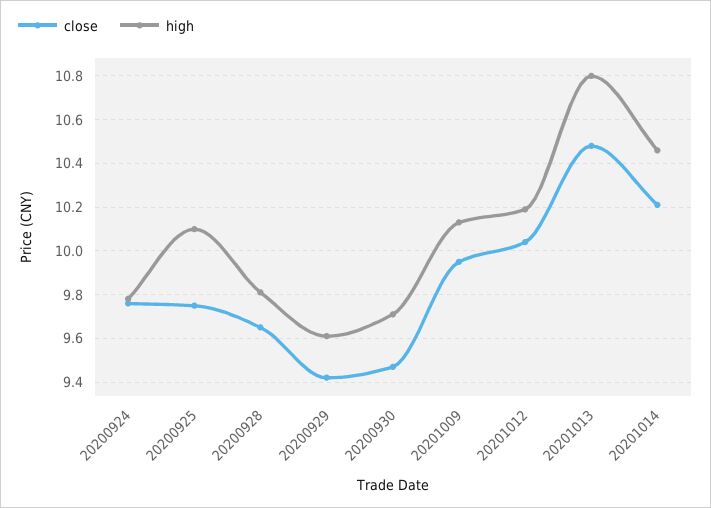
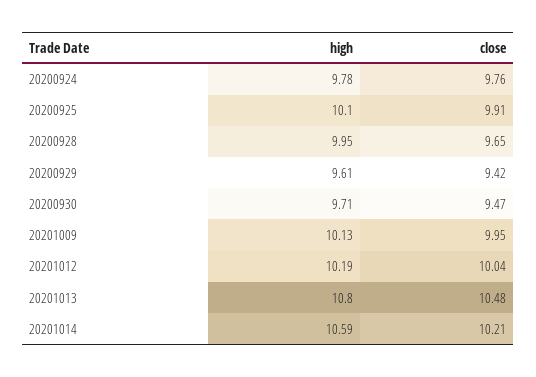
  {
    "close": {
      "20200924": 9.76,
-     "20200925": 9.75,
+     "20200925": 9.91,
      "20200928": 9.65,
      "20200929": 9.42,
      "20200930": 9.47,
      "20201009": 9.95,
      "20201012": 10.04,
      "20201013": 10.48,
      "20201014": 10.21
    },
    "high": {
      "20200924": 9.78,
      "20200925": 10.1,
-     "20200928": 9.8,
+     "20200928": 9.95,
      "20200929": 9.61,
      "20200930": 9.71,
      "20201009": 10.13,
      "20201012": 10.19,
      "20201013": 10.8,
-     "20201014": 10.45
+     "20201014": 10.59
    }
  }

